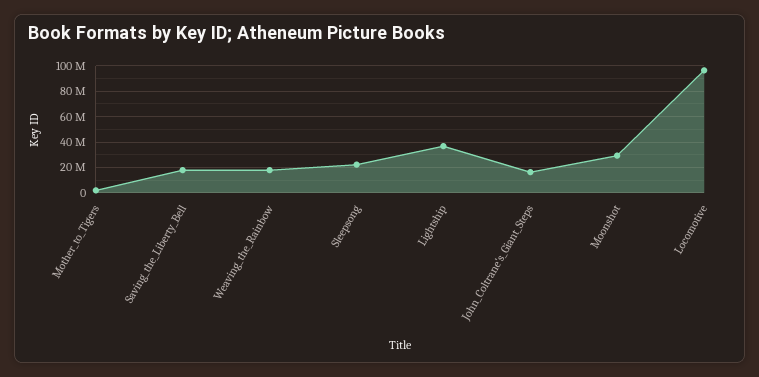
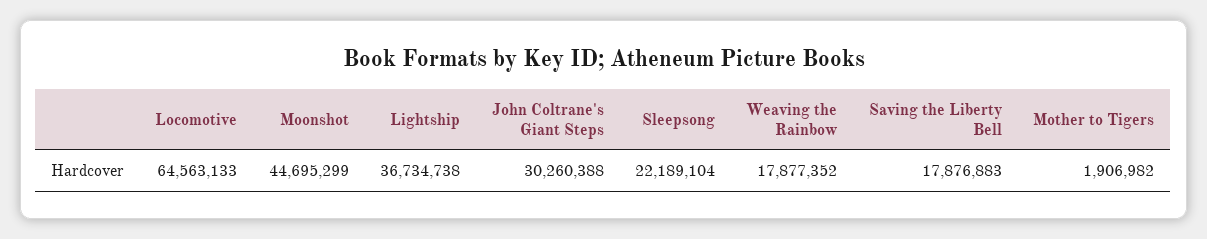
  {
    "Mother_to_Tigers": 1906982,
    "Saving_the_Liberty_Bell": 17876883,
    "Weaving_the_Rainbow": 17877352,
    "Sleepsong": 22189104,
    "Lightship": 36734738,
-   "John_Coltrane's_Giant_Steps": 15000000,
+   "John_Coltrane's_Giant_Steps": 30260388,
-   "Moonshot": 30000000,
+   "Moonshot": 44695299,
-   "Locomotive": 95000000
+   "Locomotive": 64563133
  }

